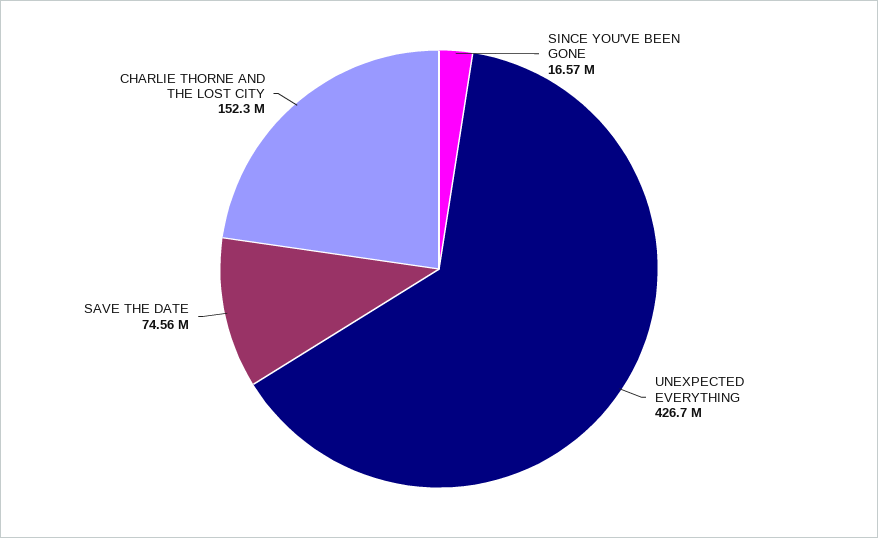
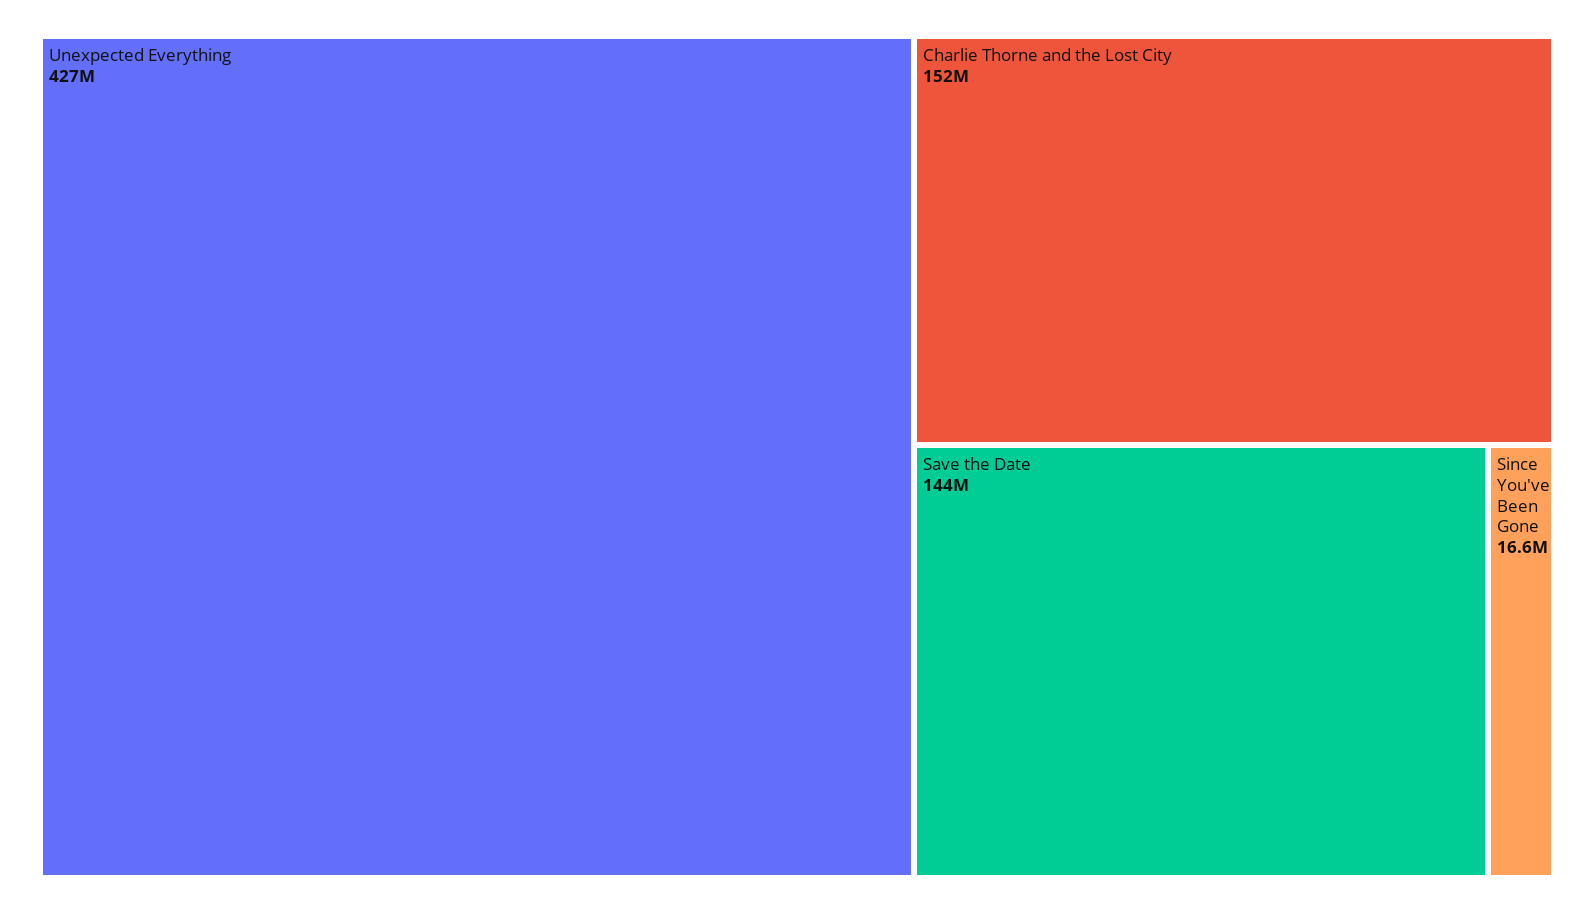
  {
    "SINCE YOU'VE BEEN GONE": 16570000,
    "UNEXPECTED EVERYTHING": 426700000,
-   "SAVE THE DATE": 74560000,
+   "SAVE THE DATE": 144000000,
    "CHARLIE THORNE AND THE LOST CITY": 152300000
  }

